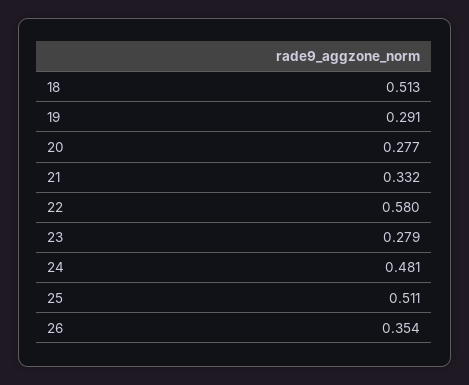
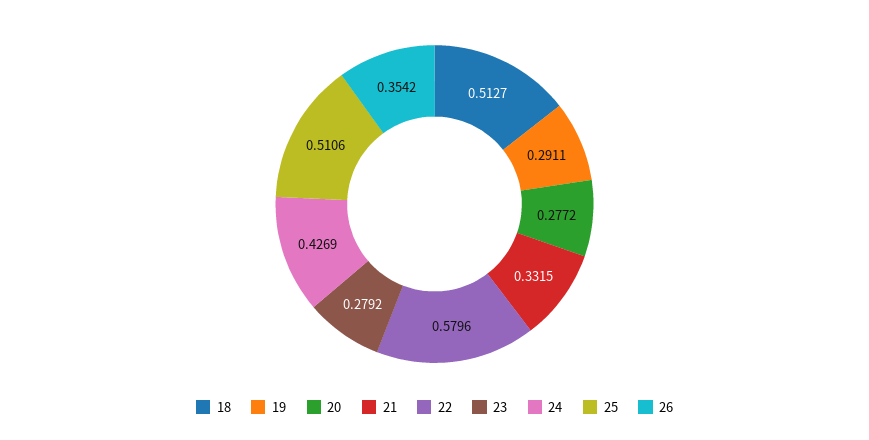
  {
    "18": 0.5127,
    "19": 0.2911,
    "20": 0.2772,
    "21": 0.3315,
    "22": 0.5796,
    "23": 0.2792,
-   "24": 0.481,
+   "24": 0.4269,
    "25": 0.5106,
    "26": 0.3542
  }

